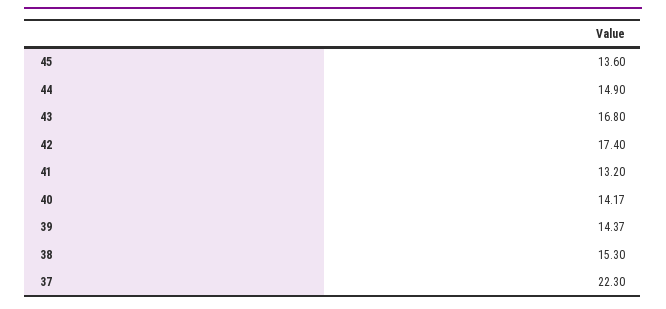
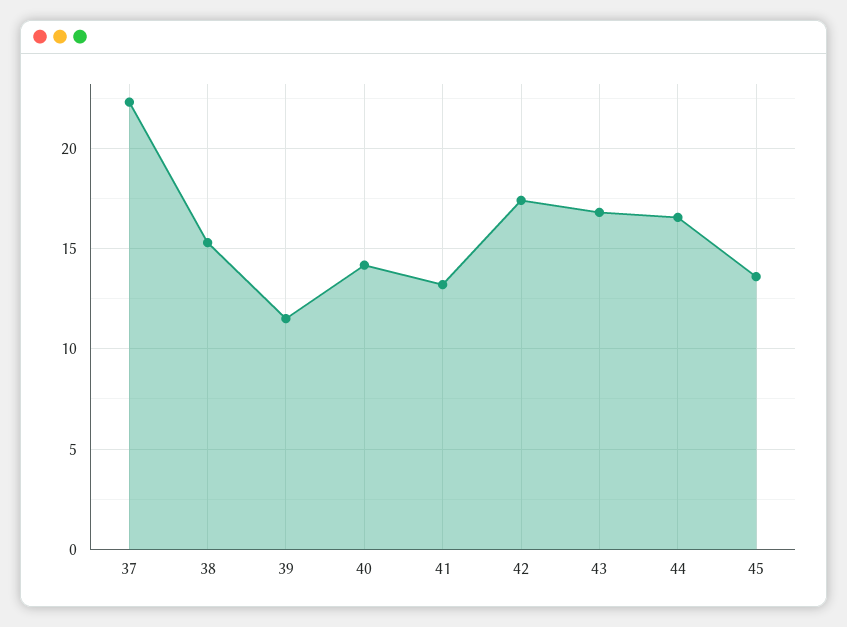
  {
    "45": 13.6,
-   "44": 14.9,
+   "44": 16.5,
    "43": 16.8,
    "42": 17.4,
    "41": 13.2,
    "40": 14.17,
-   "39": 14.37,
+   "39": 11.5,
    "38": 15.3,
    "37": 22.3
  }

